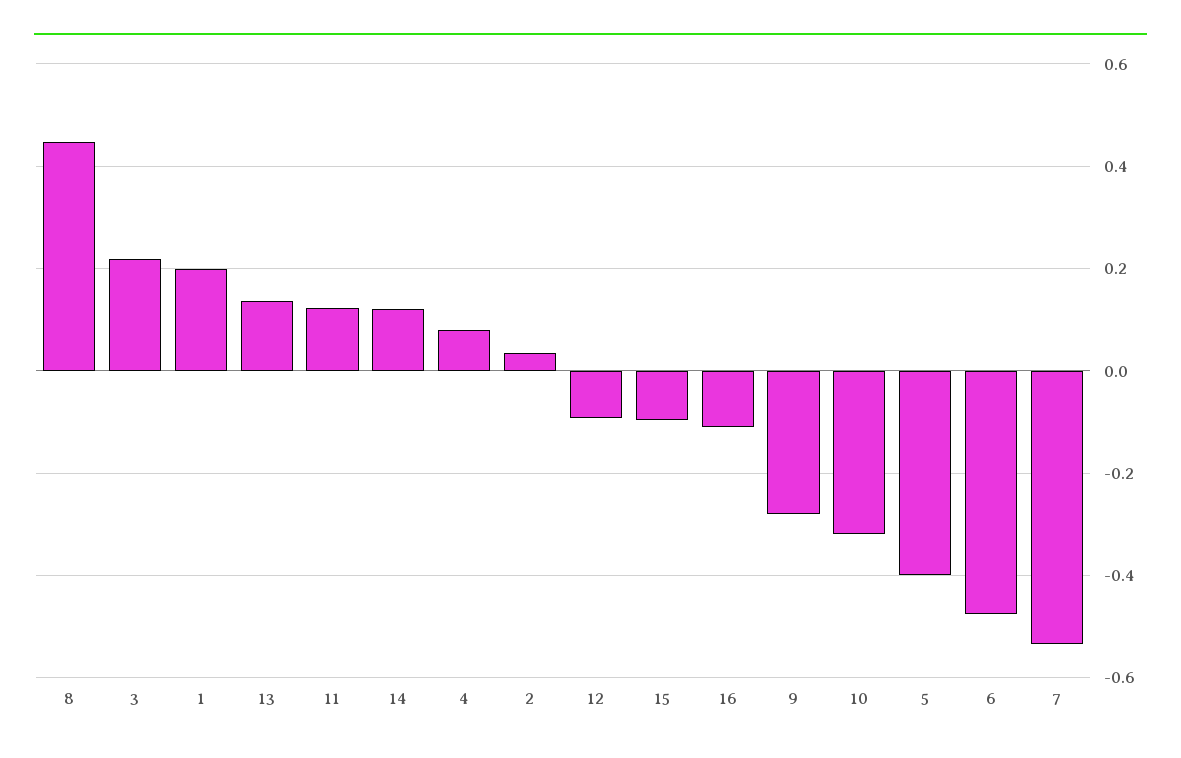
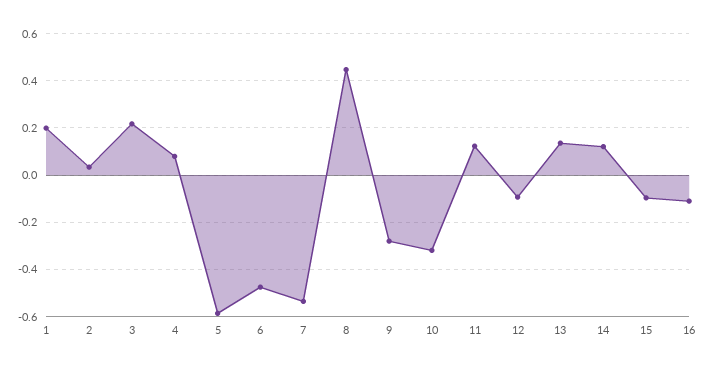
  {
    "8": 0.44,
    "3": 0.22,
    "1": 0.2,
    "13": 0.14,
    "11": 0.12,
    "14": 0.12,
    "4": 0.08,
    "2": 0.04,
    "12": -0.1,
    "15": -0.1,
    "16": -0.12,
    "9": -0.28,
    "10": -0.32,
-   "5": -0.4,
+   "5": -0.6,
    "6": -0.48,
    "7": -0.54
  }

